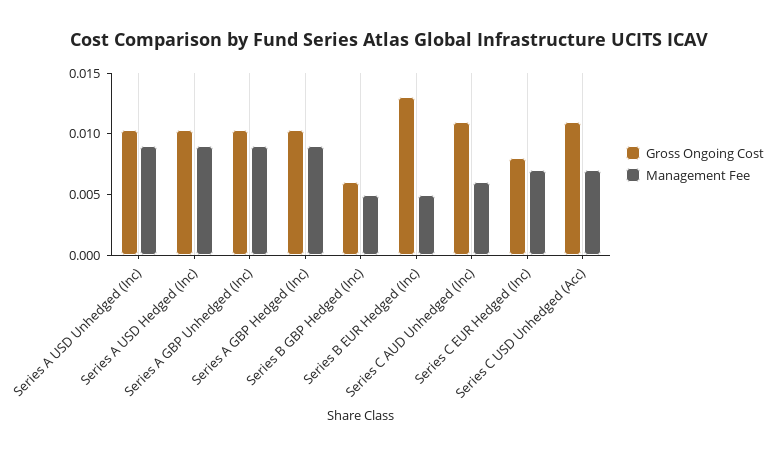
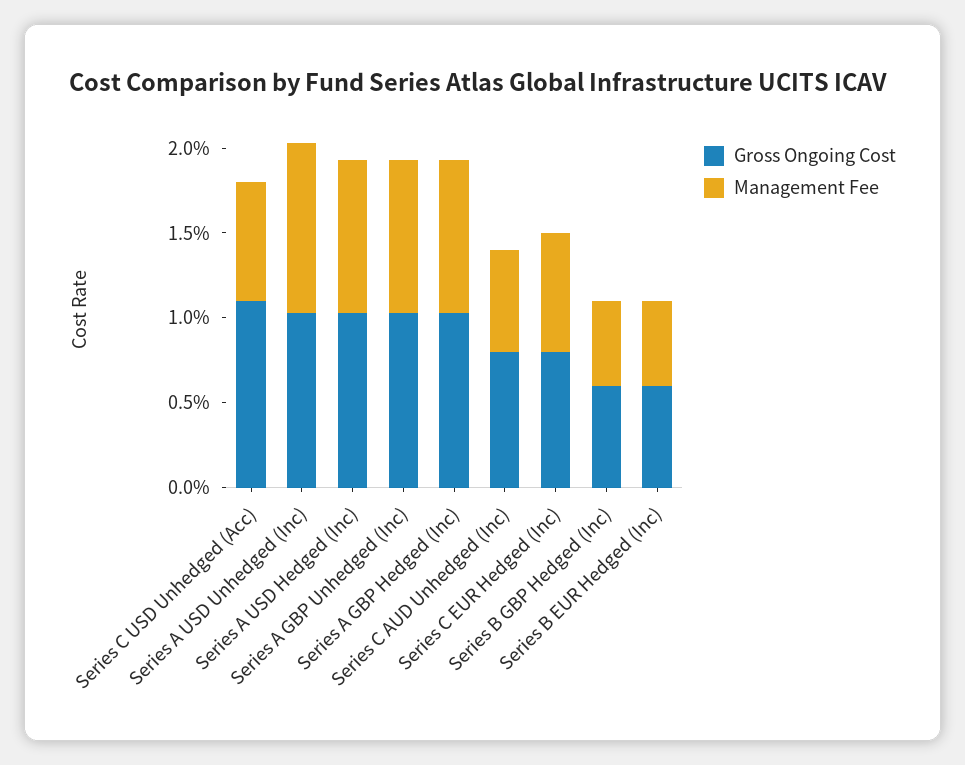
  {
    "Gross Ongoing Cost": {
      "Series A USD Unhedged (Inc)": 0.01,
      "Series A USD Hedged (Inc)": 0.01,
      "Series A GBP Unhedged (Inc)": 0.01,
      "Series A GBP Hedged (Inc)": 0.01,
      "Series B GBP Hedged (Inc)": 0.006,
-     "Series B EUR Hedged (Inc)": 0.013,
+     "Series B EUR Hedged (Inc)": 0.006,
-     "Series C AUD Unhedged (Inc)": 0.011,
+     "Series C AUD Unhedged (Inc)": 0.008,
      "Series C EUR Hedged (Inc)": 0.008,
      "Series C USD Unhedged (Acc)": 0.011
    },
    "Management Fee": {
-     "Series A USD Unhedged (Inc)": 0.009,
+     "Series A USD Unhedged (Inc)": 0.01,
      "Series A USD Hedged (Inc)": 0.009,
      "Series A GBP Unhedged (Inc)": 0.009,
      "Series A GBP Hedged (Inc)": 0.009,
      "Series B GBP Hedged (Inc)": 0.005,
      "Series B EUR Hedged (Inc)": 0.005,
      "Series C AUD Unhedged (Inc)": 0.006,
      "Series C EUR Hedged (Inc)": 0.007,
      "Series C USD Unhedged (Acc)": 0.007
    }
  }

